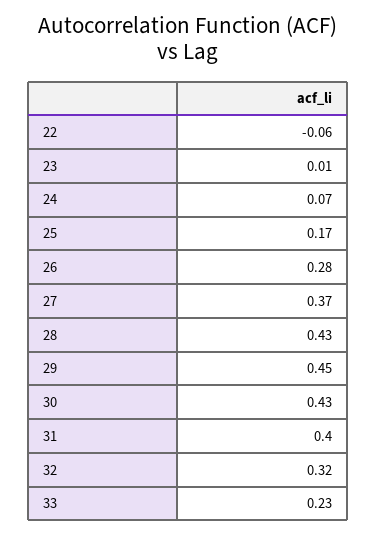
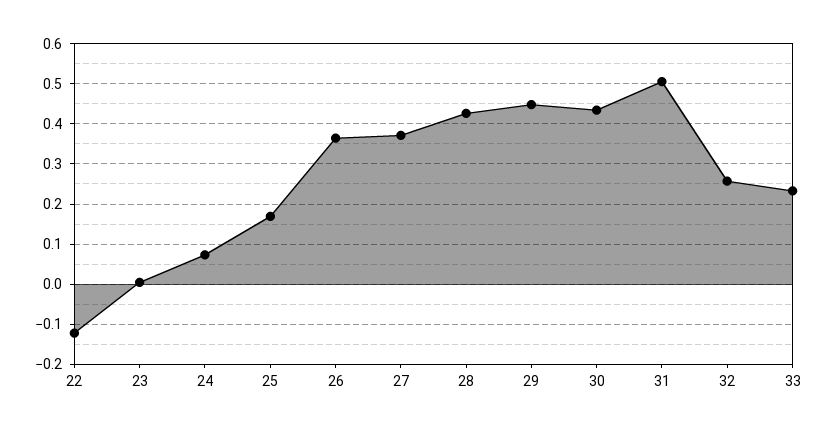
  {
-   "22": -0.06,
+   "22": -0.12,
    "23": 0.01,
    "24": 0.07,
    "25": 0.17,
-   "26": 0.28,
+   "26": 0.36,
    "27": 0.37,
    "28": 0.43,
    "29": 0.45,
    "30": 0.43,
-   "31": 0.4,
+   "31": 0.5,
-   "32": 0.32,
+   "32": 0.26,
    "33": 0.23
  }

